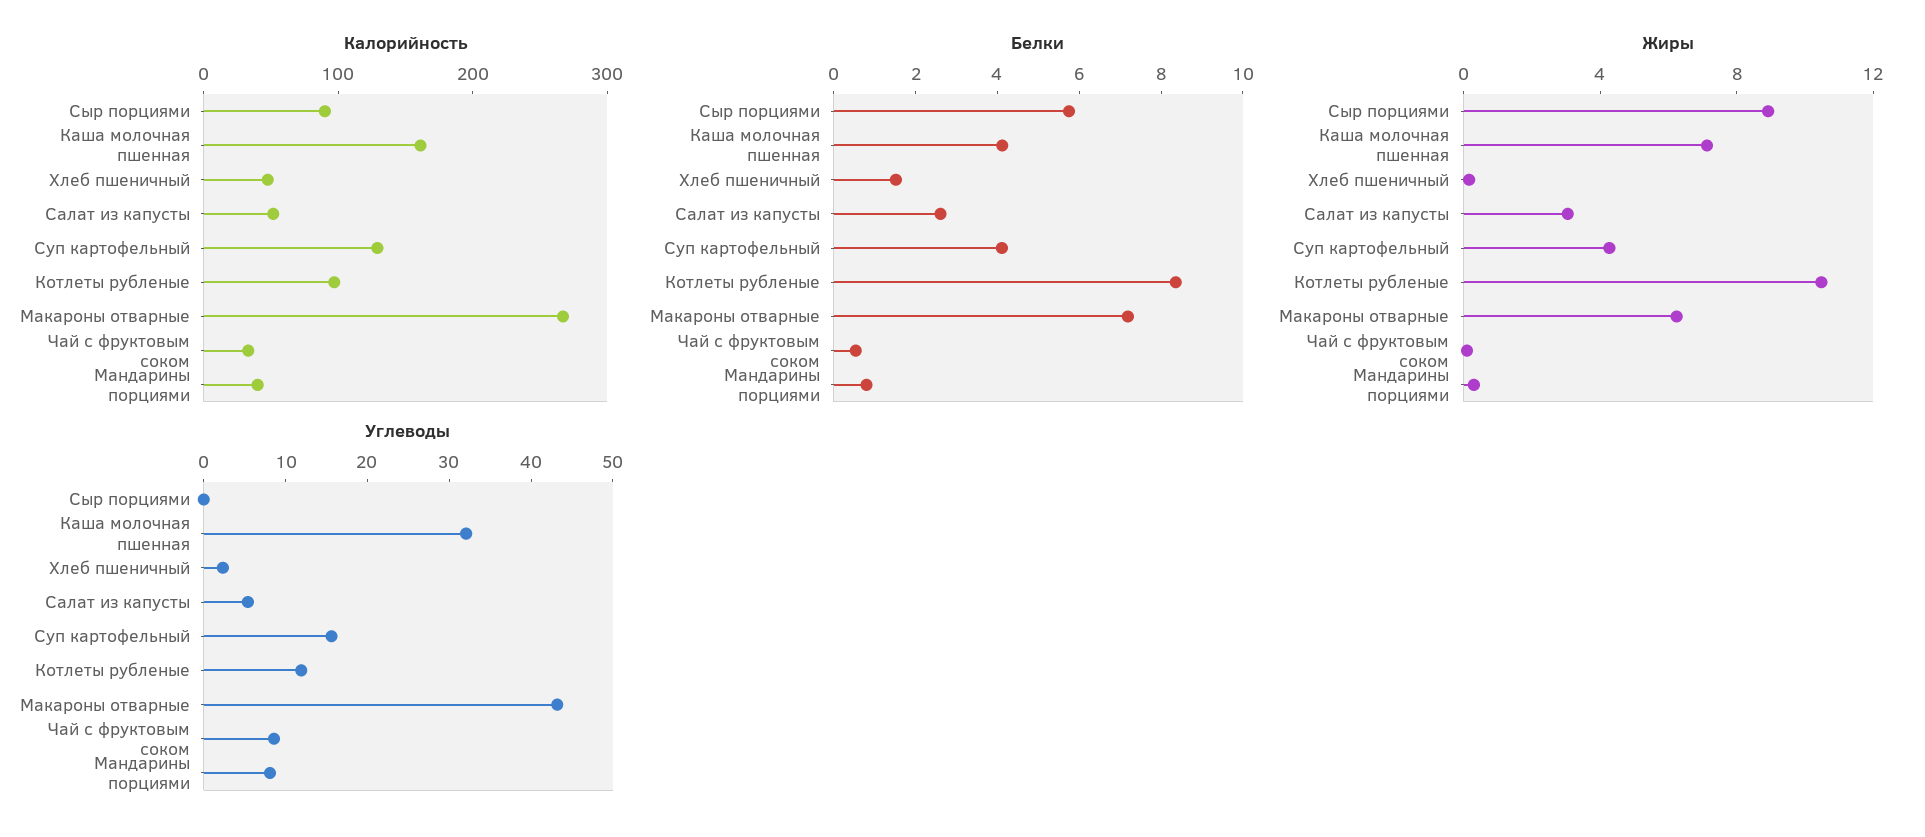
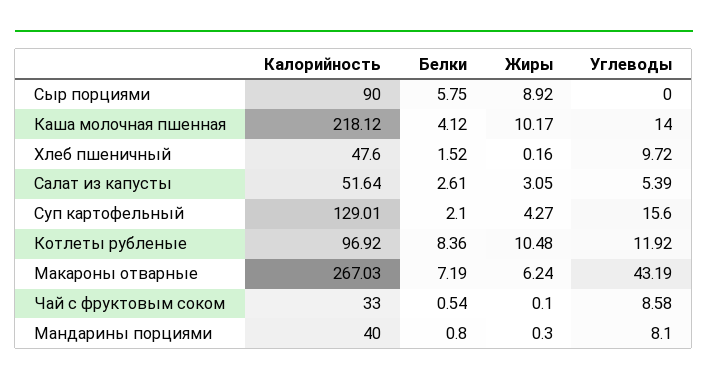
  {
    "Калорийность": {
      "Сыр порциями": 90,
-     "Каша молочная пшенная": 160,
+     "Каша молочная пшенная": 218.12,
      "Хлеб пшеничный": 47.6,
      "Салат из капусты": 51.64,
      "Суп картофельный": 129.01,
      "Котлеты рубленые": 96.92,
      "Макароны отварные": 267.03,
      "Чай с фруктовым соком": 33,
      "Мандарины порциями": 40
    },
    "Белки": {
      "Сыр порциями": 5.75,
      "Каша молочная пшенная": 4.12,
      "Хлеб пшеничный": 1.52,
      "Салат из капусты": 2.61,
-     "Суп картофельный": 4,
+     "Суп картофельный": 2.1,
      "Котлеты рубленые": 8.36,
      "Макароны отварные": 7.19,
      "Чай с фруктовым соком": 0.54,
      "Мандарины порциями": 0.8
    },
    "Жиры": {
      "Сыр порциями": 8.92,
-     "Каша молочная пшенная": 7,
+     "Каша молочная пшенная": 10.17,
      "Хлеб пшеничный": 0.16,
      "Салат из капусты": 3.05,
      "Суп картофельный": 4.27,
      "Котлеты рубленые": 10.48,
      "Макароны отварные": 6.24,
      "Чай с фруктовым соком": 0.1,
      "Мандарины порциями": 0.3
    },
    "Углеводы": {
      "Сыр порциями": 0,
-     "Каша молочная пшенная": 32,
+     "Каша молочная пшенная": 14,
-     "Хлеб пшеничный": 2,
+     "Хлеб пшеничный": 9.72,
      "Салат из капусты": 5.39,
      "Суп картофельный": 15.6,
      "Котлеты рубленые": 11.92,
      "Макароны отварные": 43.19,
      "Чай с фруктовым соком": 8.58,
      "Мандарины порциями": 8.1
    }
  }

